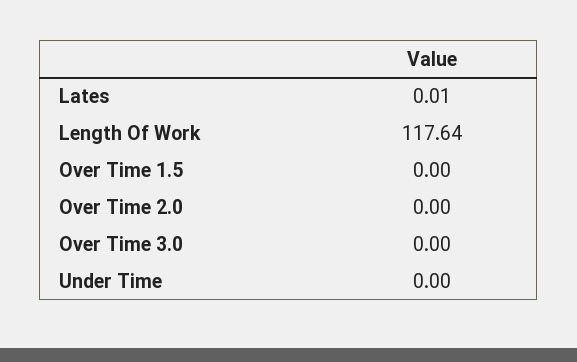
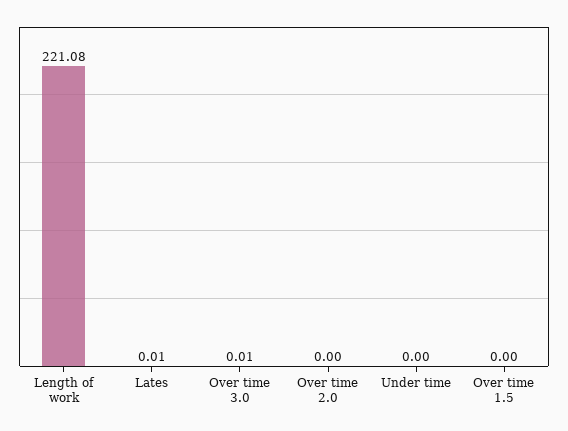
  {
    "Lates": 0.01,
-   "Length Of Work": 117.64,
+   "Length Of Work": 221.08,
    "Over Time 1.5": 0,
    "Over Time 2.0": 0,
-   "Over Time 3.0": 0,
+   "Over Time 3.0": 0.01,
    "Under Time": 0
  }

